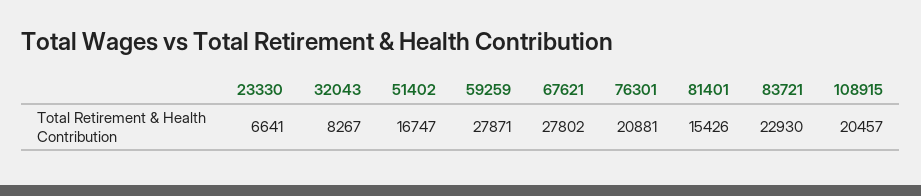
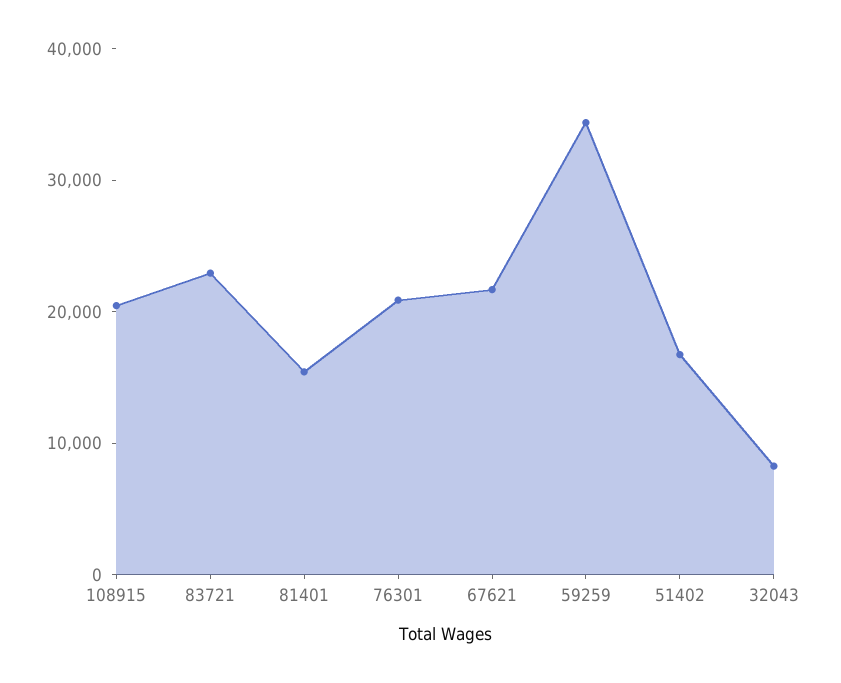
  {
-   "23330": 6641,
    "32043": 8267,
    "51402": 16747,
-   "59259": 27871,
+   "59259": 34000,
-   "67621": 27802,
+   "67621": 22000,
    "76301": 20881,
    "81401": 15426,
    "83721": 22930,
    "108915": 20457
  }

